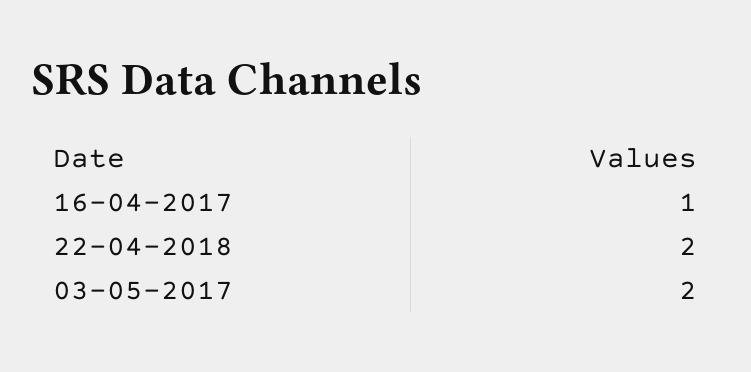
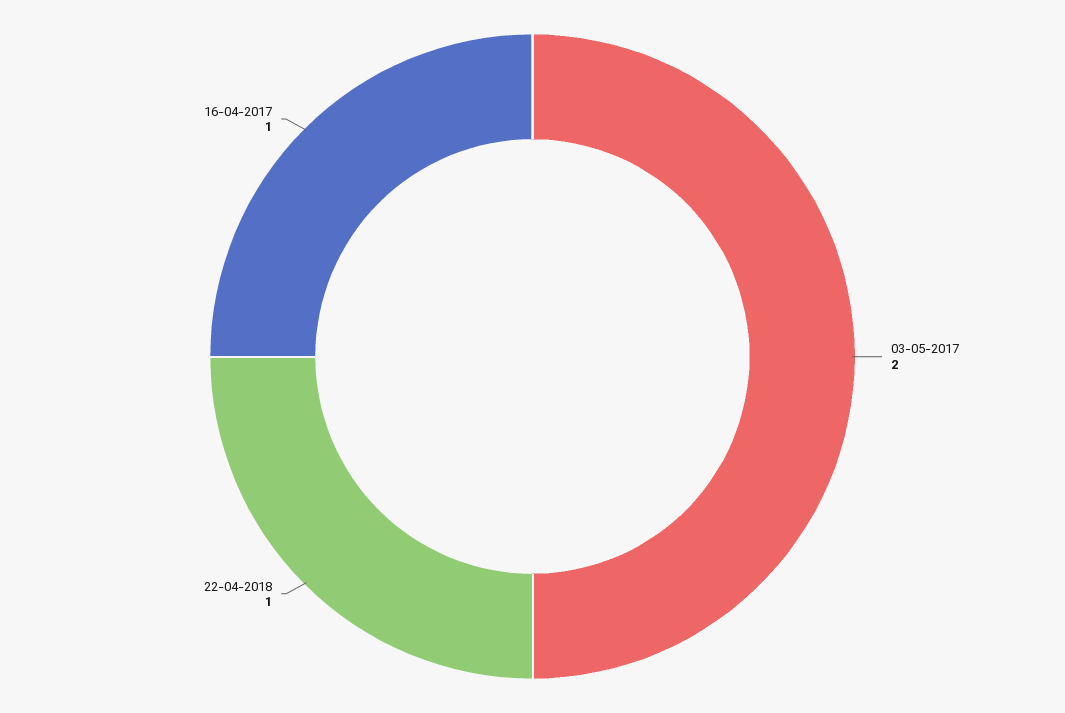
  {
    "16-04-2017": 1,
-   "22-04-2018": 2,
+   "22-04-2018": 1,
    "03-05-2017": 2
  }

